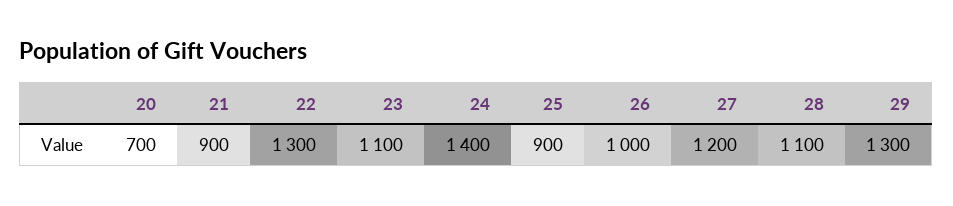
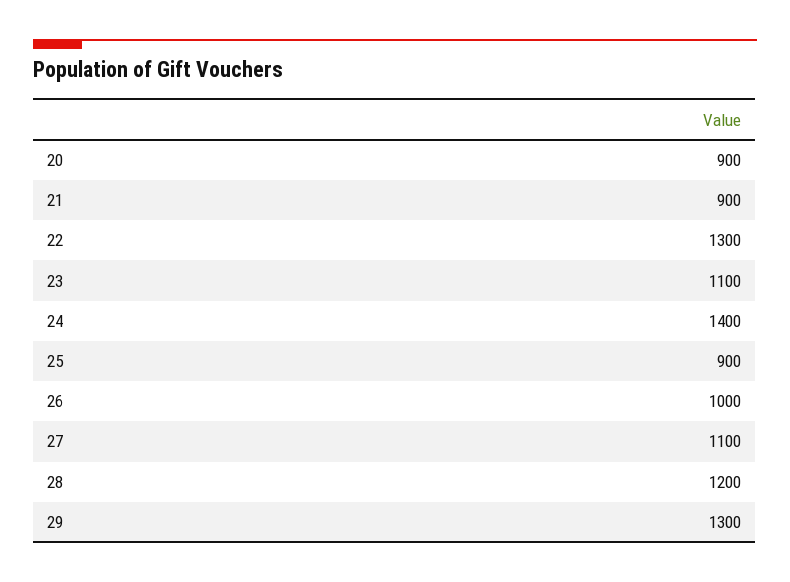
  {
-   "20": 700,
+   "20": 900,
    "21": 900,
    "22": 1300,
    "23": 1100,
    "24": 1400,
    "25": 900,
    "26": 1000,
-   "27": 1200,
+   "27": 1100,
-   "28": 1100,
+   "28": 1200,
    "29": 1300
  }

